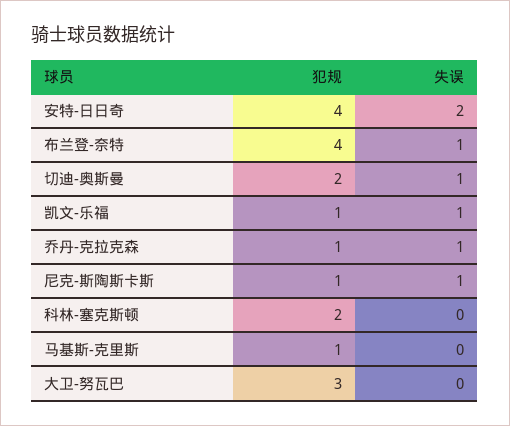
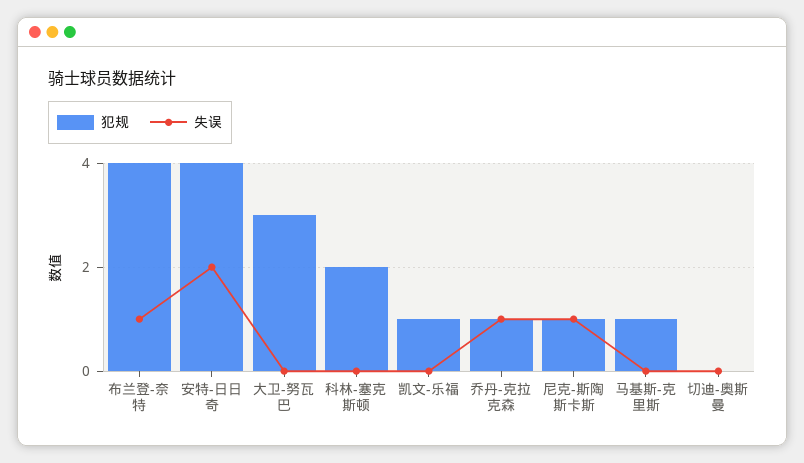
  {
    "犯规": {
      "安特-日日奇": 4,
      "布兰登-奈特": 4,
-     "切迪-奥斯曼": 2,
+     "切迪-奥斯曼": 0,
      "凯文-乐福": 1,
      "乔丹-克拉克森": 1,
      "尼克-斯陶斯卡斯": 1,
      "科林-塞克斯顿": 2,
      "马基斯-克里斯": 1,
      "大卫-努瓦巴": 3
    },
    "失误": {
      "安特-日日奇": 2,
      "布兰登-奈特": 1,
-     "切迪-奥斯曼": 1,
+     "切迪-奥斯曼": 0,
-     "凯文-乐福": 1,
+     "凯文-乐福": 0,
      "乔丹-克拉克森": 1,
      "尼克-斯陶斯卡斯": 1,
      "科林-塞克斯顿": 0,
      "马基斯-克里斯": 0,
      "大卫-努瓦巴": 0
    }
  }

